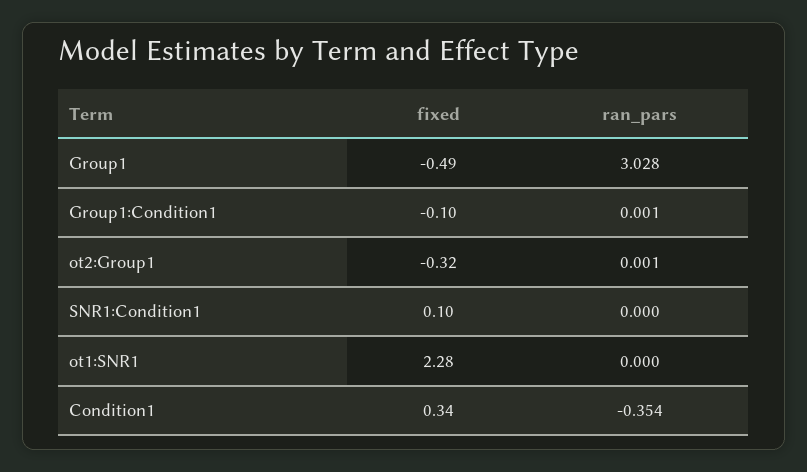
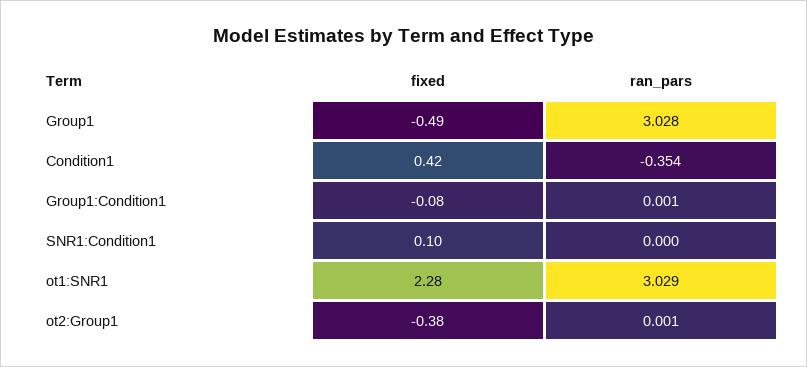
  {
    "fixed": {
      "Group1": -0.49,
-     "Group1:Condition1": -0.1,
+     "Group1:Condition1": -0.08,
-     "ot2:Group1": -0.32,
+     "ot2:Group1": -0.38,
      "SNR1:Condition1": 0.1,
      "ot1:SNR1": 2.28,
-     "Condition1": 0.34
+     "Condition1": 0.42
    },
    "ran_pars": {
      "Group1": 3.028,
      "Group1:Condition1": 0.001,
      "ot2:Group1": 0.001,
      "SNR1:Condition1": 0,
-     "ot1:SNR1": 0,
+     "ot1:SNR1": 3.029,
      "Condition1": -0.354
    }
  }

